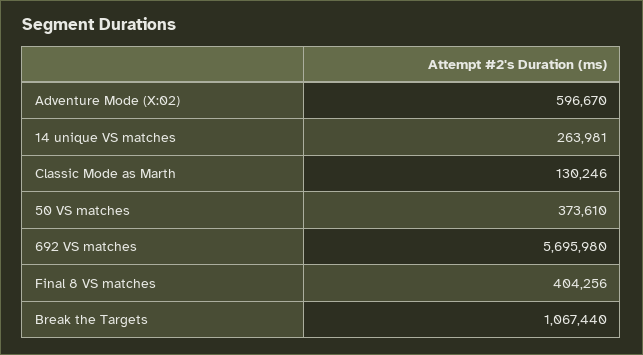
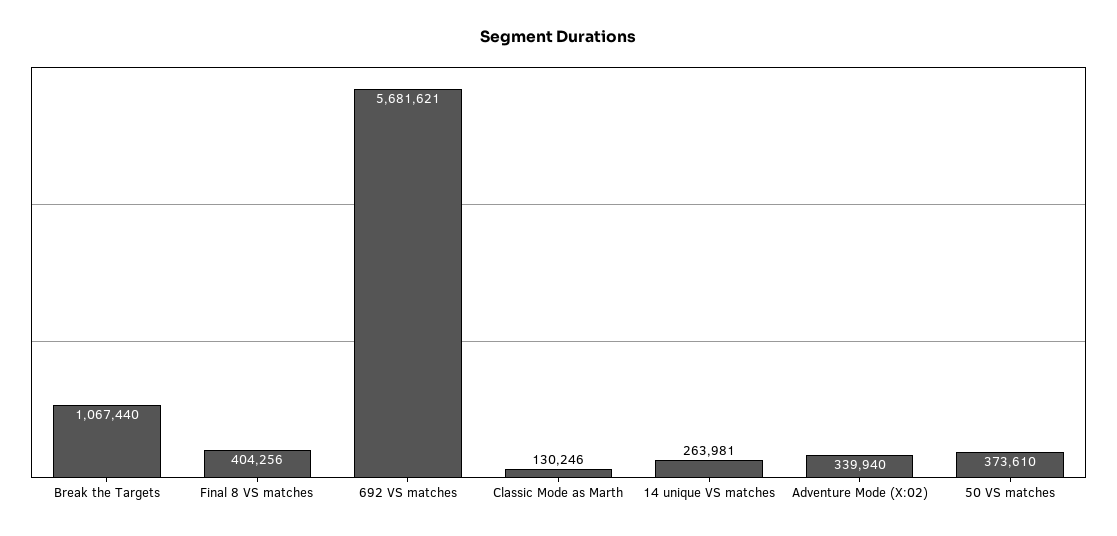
  {
-   "Adventure Mode (X:02)": 596670,
+   "Adventure Mode (X:02)": 339940,
    "14 unique VS matches": 263981,
    "Classic Mode as Marth": 130246,
    "50 VS matches": 373610,
-   "692 VS matches": 5695980,
+   "692 VS matches": 5681621,
    "Final 8 VS matches": 404256,
    "Break the Targets": 1067440
  }

